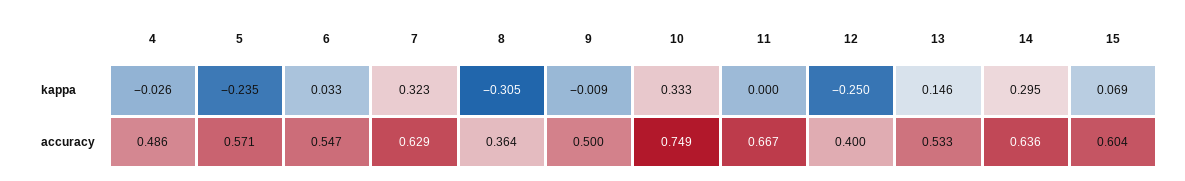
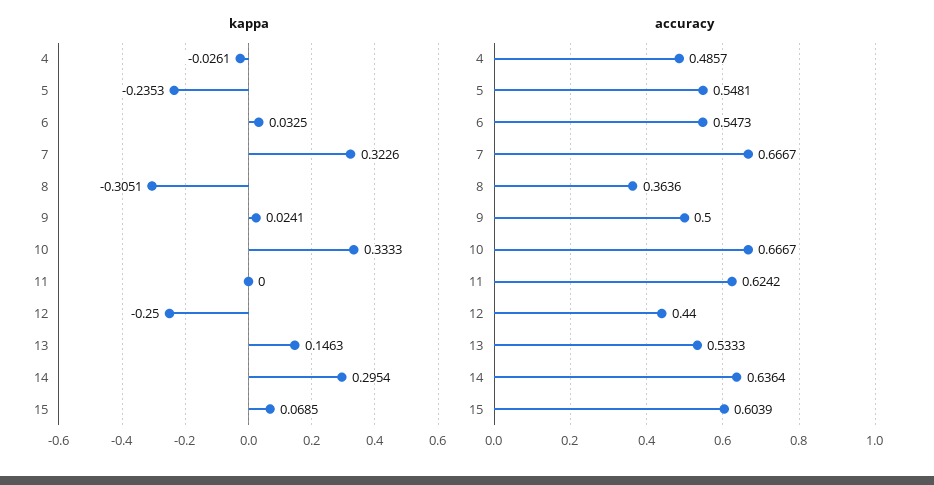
  {
    "kappa": {
      "4": -0.0261,
      "5": -0.2353,
      "6": 0.0325,
      "7": 0.3226,
      "8": -0.3051,
-     "9": -0.009,
+     "9": 0.0241,
      "10": 0.3333,
      "11": 0,
      "12": -0.25,
      "13": 0.1463,
      "14": 0.2954,
      "15": 0.0685
    },
    "accuracy": {
      "4": 0.4857,
-     "5": 0.571,
+     "5": 0.5481,
      "6": 0.5473,
-     "7": 0.629,
+     "7": 0.6667,
      "8": 0.3636,
      "9": 0.5,
-     "10": 0.749,
+     "10": 0.6667,
-     "11": 0.667,
+     "11": 0.6242,
-     "12": 0.4,
+     "12": 0.44,
      "13": 0.5333,
      "14": 0.6364,
      "15": 0.6039
    }
  }

